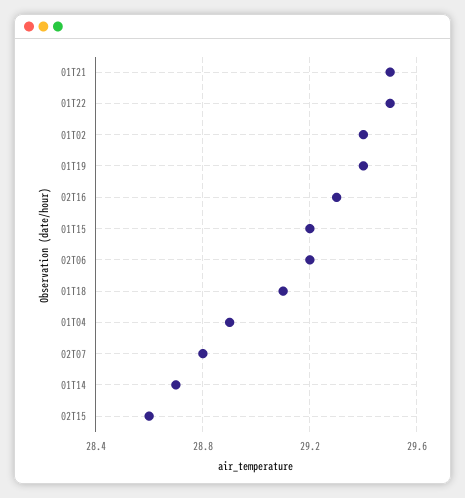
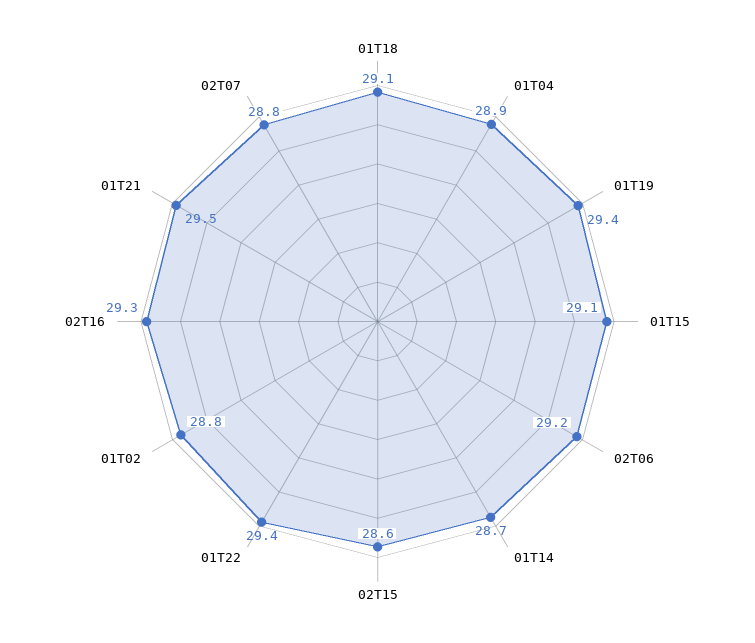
  {
    "01T21": 29.5,
-   "01T22": 29.5,
+   "01T22": 29.4,
-   "01T02": 29.4,
+   "01T02": 28.8,
    "01T19": 29.4,
    "02T16": 29.3,
-   "01T15": 29.2,
+   "01T15": 29.1,
    "02T06": 29.2,
    "01T18": 29.1,
    "01T04": 28.9,
    "02T07": 28.8,
    "01T14": 28.7,
    "02T15": 28.6
  }

